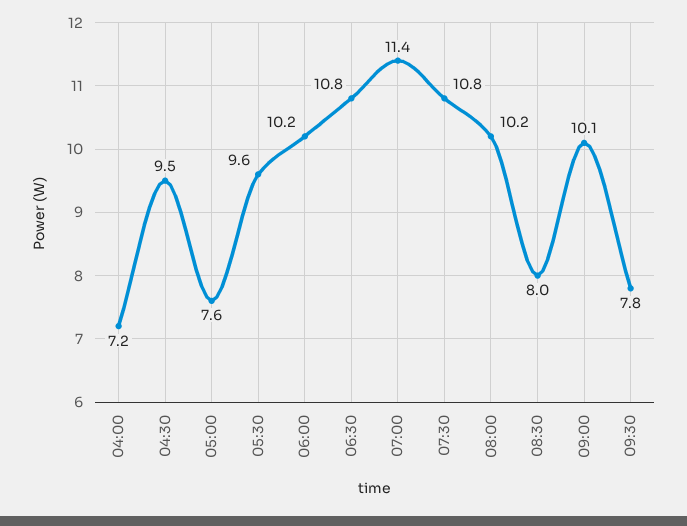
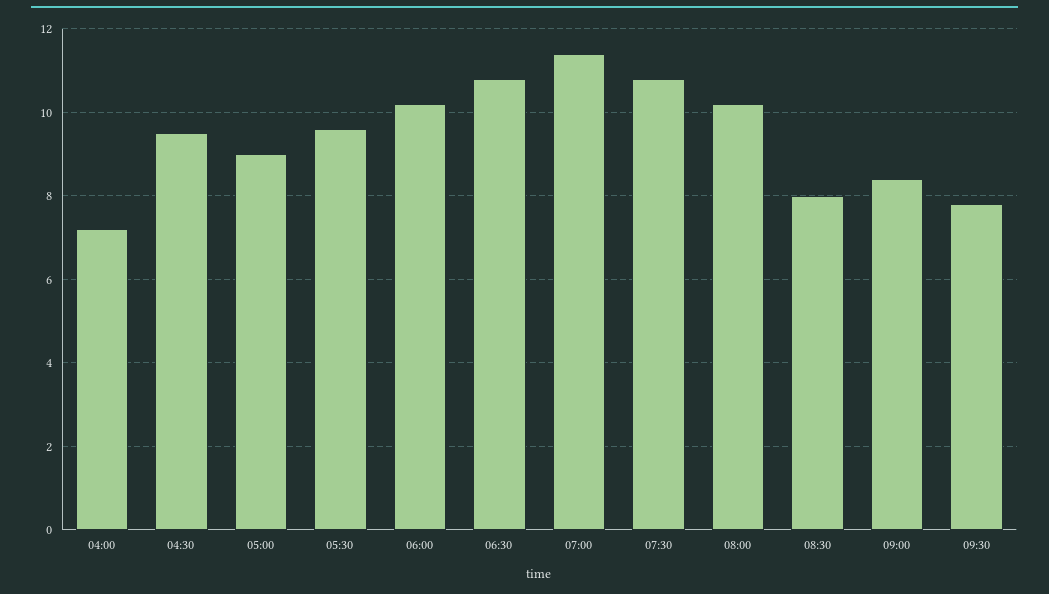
  {
    "04:00": 7.2,
    "04:30": 9.5,
-   "05:00": 7.6,
+   "05:00": 9,
    "05:30": 9.6,
    "06:00": 10.2,
    "06:30": 10.8,
    "07:00": 11.4,
    "07:30": 10.8,
    "08:00": 10.2,
    "08:30": 8,
-   "09:00": 10.1,
+   "09:00": 8.5,
    "09:30": 7.8
  }

